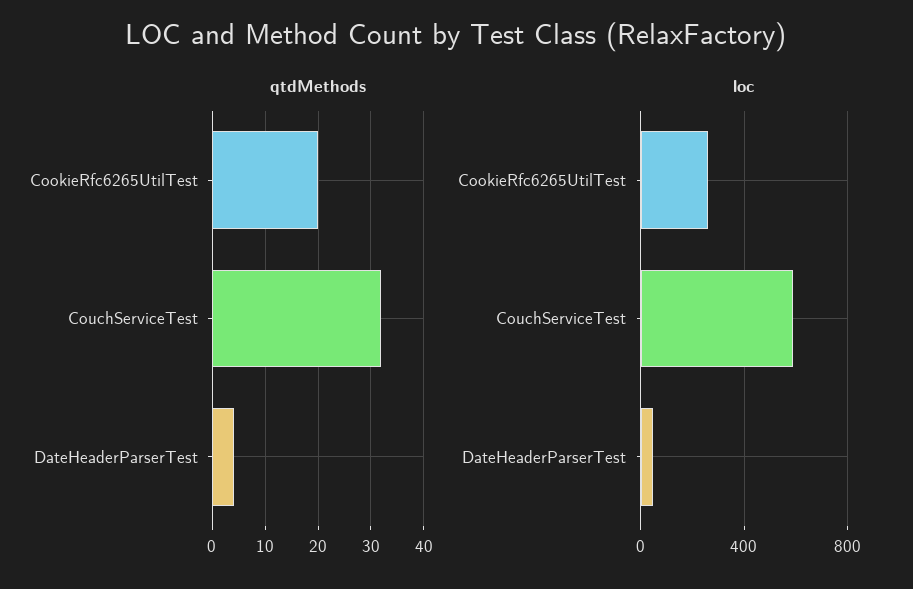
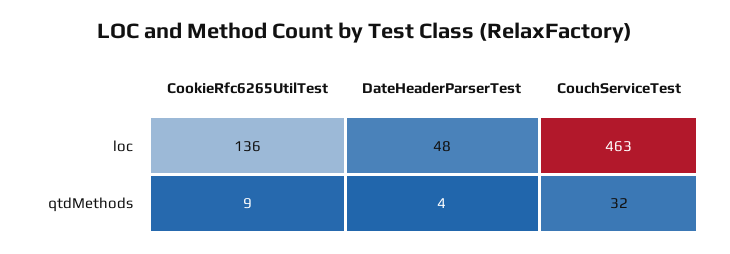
  {
    "qtdMethods": {
-     "CookieRfc6265UtilTest": 20,
+     "CookieRfc6265UtilTest": 9,
      "CouchServiceTest": 32,
      "DateHeaderParserTest": 4
    },
    "loc": {
-     "CookieRfc6265UtilTest": 250,
+     "CookieRfc6265UtilTest": 136,
-     "CouchServiceTest": 600,
+     "CouchServiceTest": 463,
      "DateHeaderParserTest": 48
    }
  }

